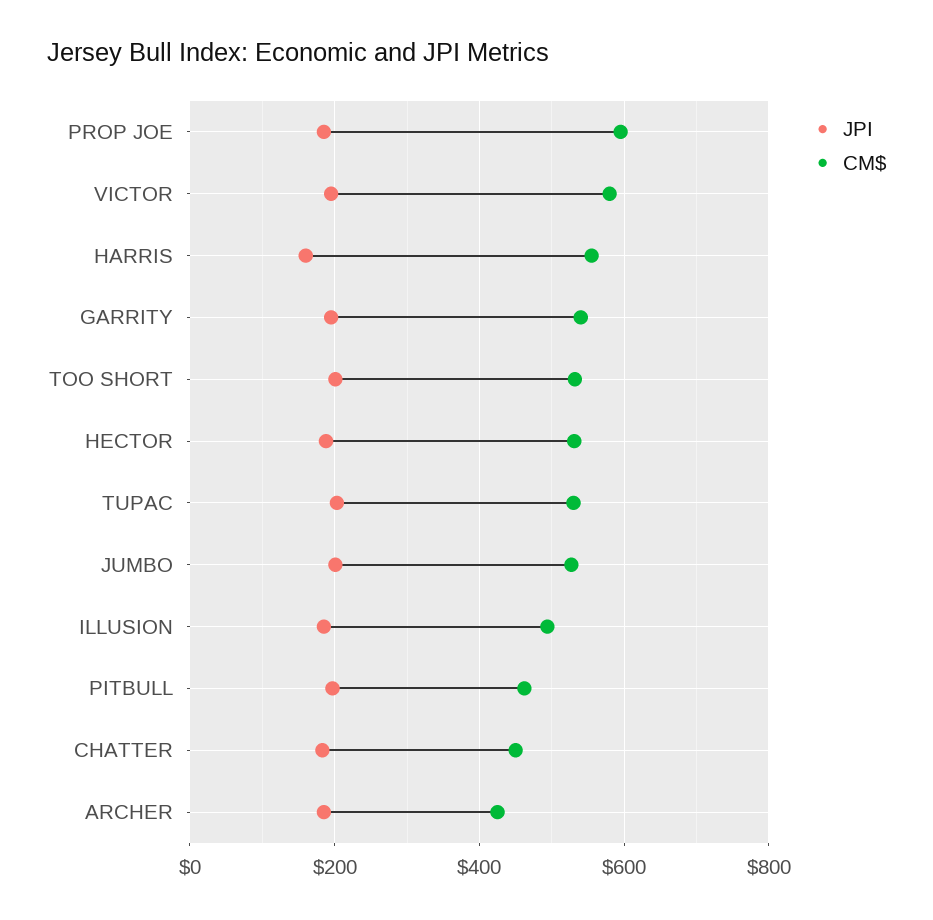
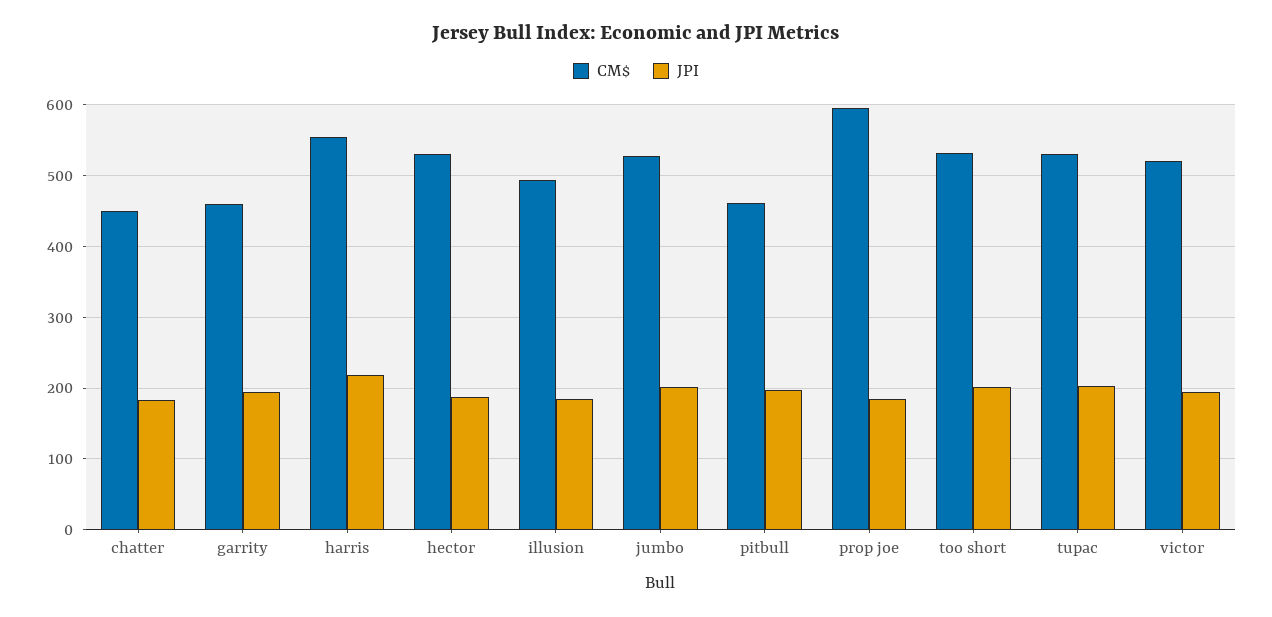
  {
    "JPI": {
      "PROP JOE": 190,
      "VICTOR": 200,
-     "HARRIS": 160,
+     "HARRIS": 220,
      "GARRITY": 200,
      "TOO SHORT": 200,
      "HECTOR": 190,
      "TUPAC": 200,
      "JUMBO": 200,
      "ILLUSION": 190,
      "PITBULL": 200,
-     "CHATTER": 180,
+     "CHATTER": 180
-     "ARCHER": 180
    },
    "CM$": {
      "PROP JOE": 600,
-     "VICTOR": 580,
+     "VICTOR": 520,
      "HARRIS": 560,
-     "GARRITY": 540,
+     "GARRITY": 460,
      "TOO SHORT": 530,
      "HECTOR": 530,
      "TUPAC": 530,
      "JUMBO": 530,
      "ILLUSION": 490,
      "PITBULL": 460,
-     "CHATTER": 450,
+     "CHATTER": 450
-     "ARCHER": 420
    }
  }

